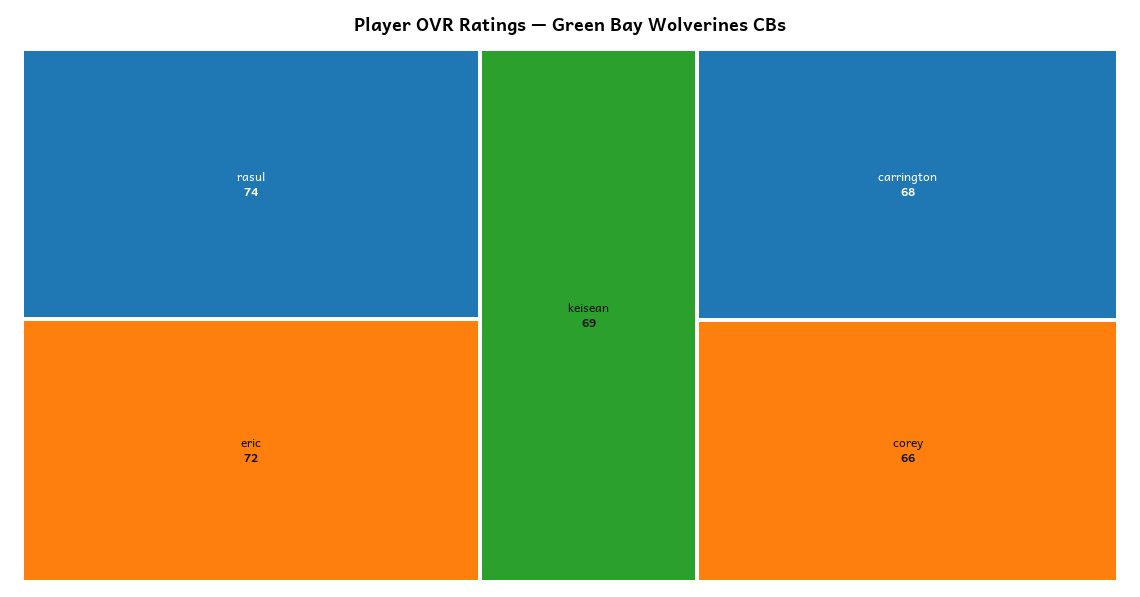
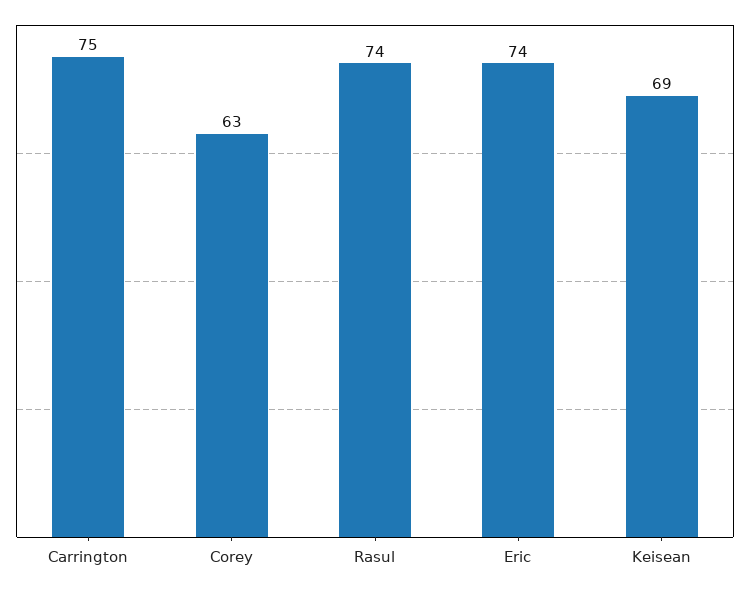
  {
    "rasul": 74,
-   "eric": 72,
+   "eric": 74,
    "keisean": 69,
-   "carrington": 68,
+   "carrington": 75,
-   "corey": 66
+   "corey": 63
  }

